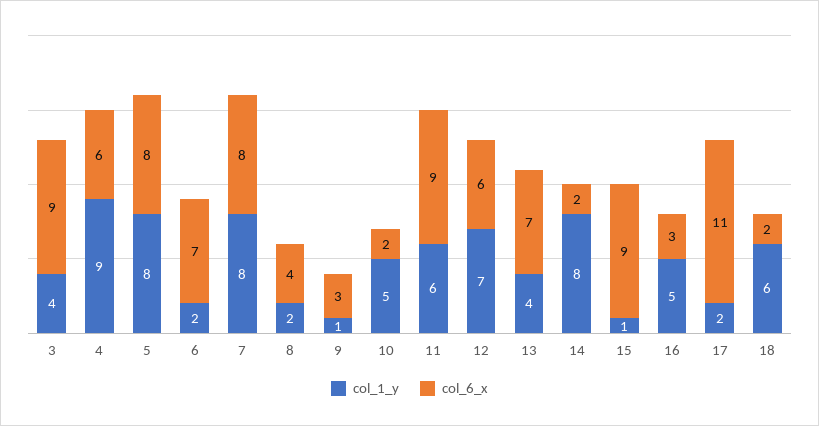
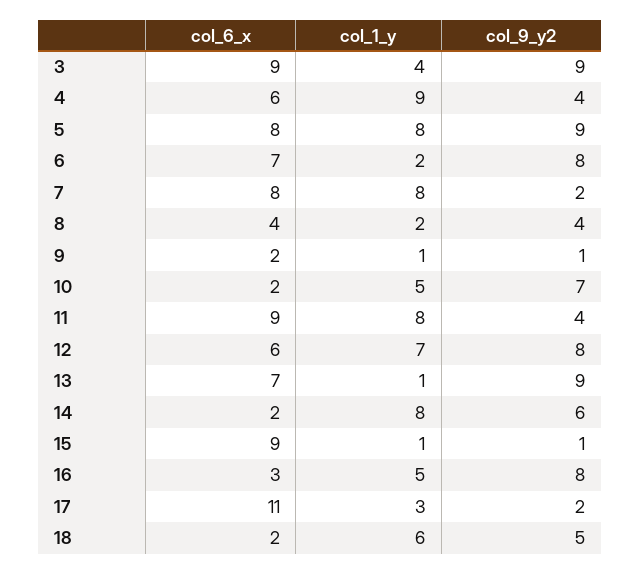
  {
    "col_1_y": {
      "3": 4,
      "4": 9,
      "5": 8,
      "6": 2,
      "7": 8,
      "8": 2,
      "9": 1,
      "10": 5,
-     "11": 6,
+     "11": 8,
      "12": 7,
-     "13": 4,
+     "13": 1,
      "14": 8,
      "15": 1,
      "16": 5,
-     "17": 2,
+     "17": 3,
      "18": 6
    },
    "col_6_x": {
      "3": 9,
      "4": 6,
      "5": 8,
      "6": 7,
      "7": 8,
      "8": 4,
-     "9": 3,
+     "9": 2,
      "10": 2,
      "11": 9,
      "12": 6,
      "13": 7,
      "14": 2,
      "15": 9,
      "16": 3,
      "17": 11,
      "18": 2
-   }
+   },
+   "col_9_y2": {
+     "3": 9,
+     "4": 4,
+     "5": 9,
+     "6": 8,
+     "7": 2,
+     "8": 4,
+     "9": 1,
+     "10": 7,
+     "11": 4,
+     "12": 8,
+     "13": 9,
+     "14": 6,
+     "15": 1,
+     "16": 8,
+     "17": 2,
+     "18": 5
+   }
  }

